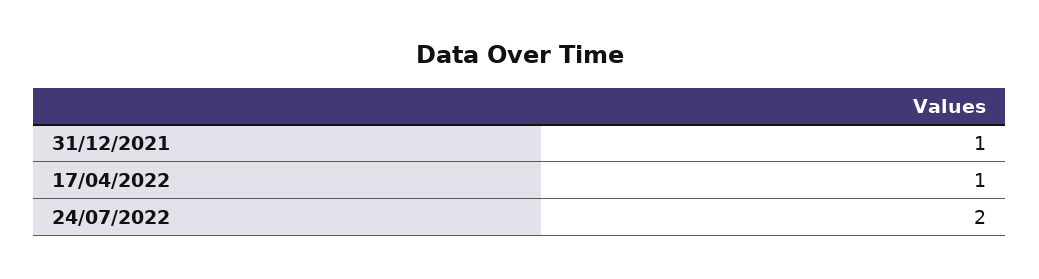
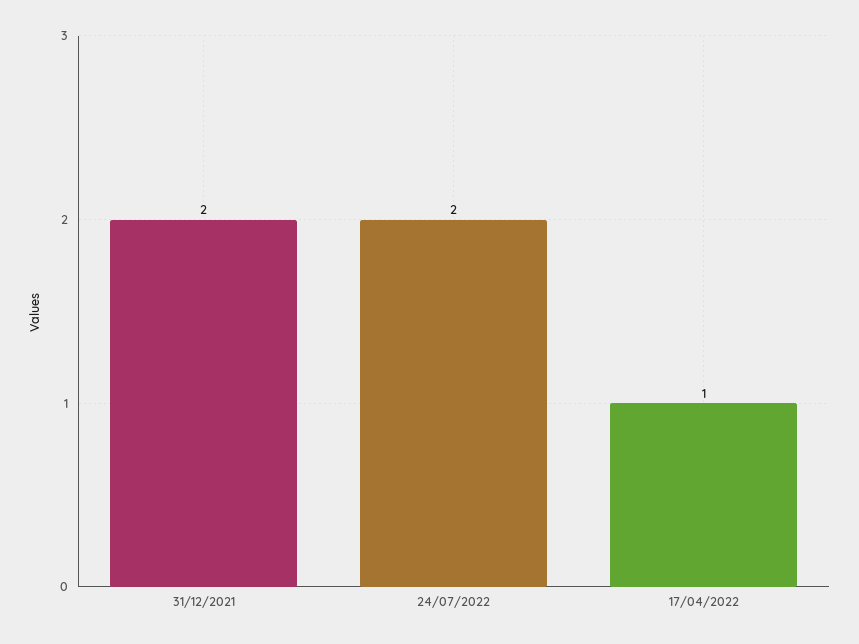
  {
-   "31/12/2021": 1,
+   "31/12/2021": 2,
    "17/04/2022": 1,
    "24/07/2022": 2
  }

